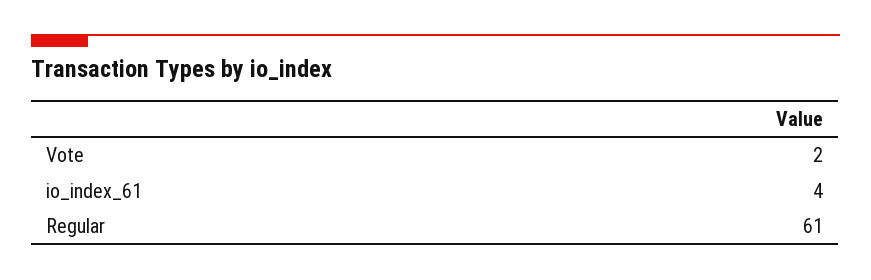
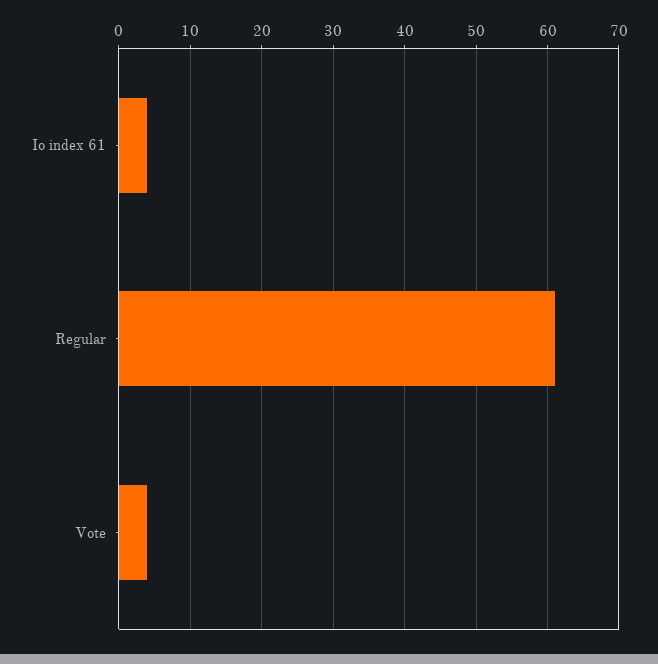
  {
-   "Vote": 2,
+   "Vote": 4,
    "io_index_61": 4,
    "Regular": 61
  }

